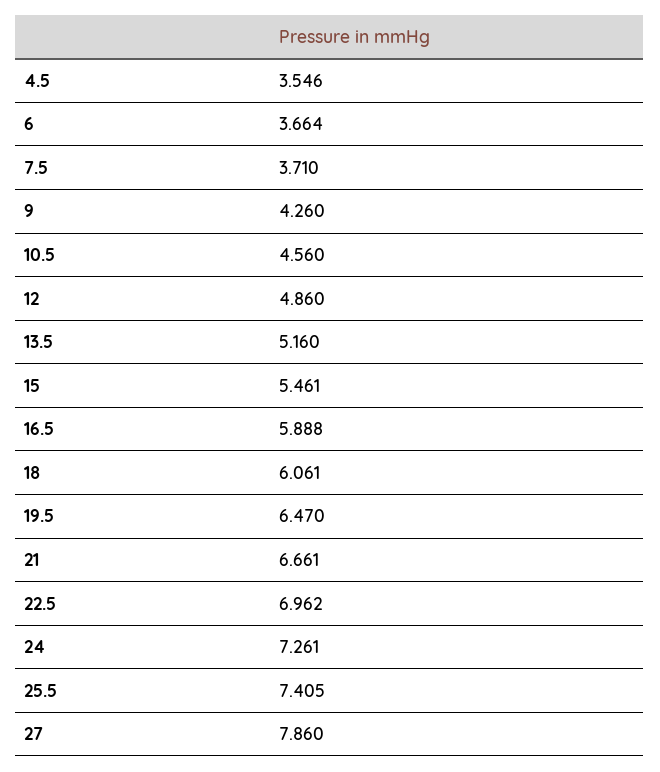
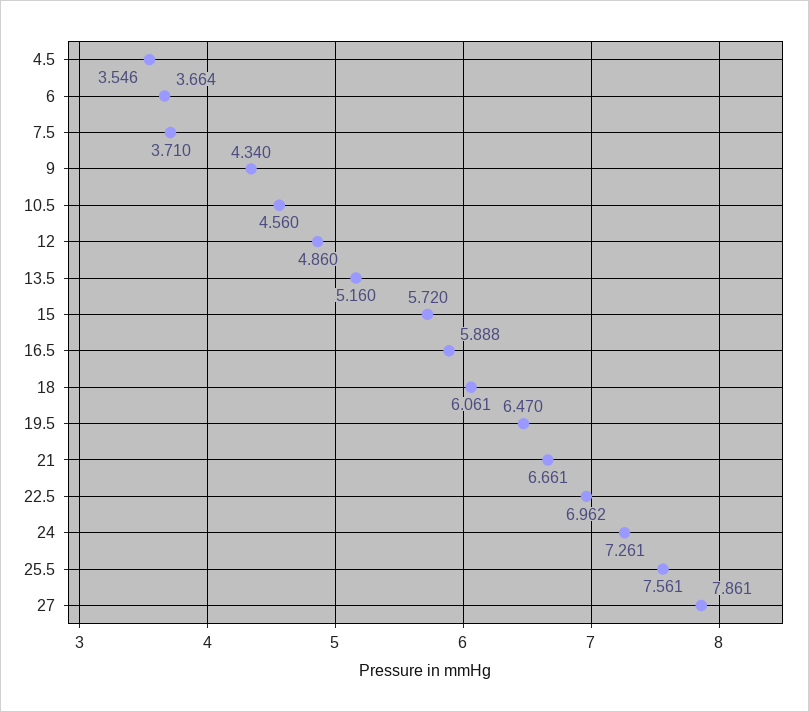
  {
    "4.5": 3.546,
    "6": 3.664,
    "7.5": 3.71,
-   "9": 4.26,
+   "9": 4.34,
    "10.5": 4.56,
    "12": 4.86,
    "13.5": 5.16,
-   "15": 5.461,
+   "15": 5.72,
    "16.5": 5.888,
    "18": 6.061,
    "19.5": 6.47,
    "21": 6.661,
    "22.5": 6.962,
    "24": 7.261,
-   "25.5": 7.405,
+   "25.5": 7.561,
-   "27": 7.86
+   "27": 7.861
  }

